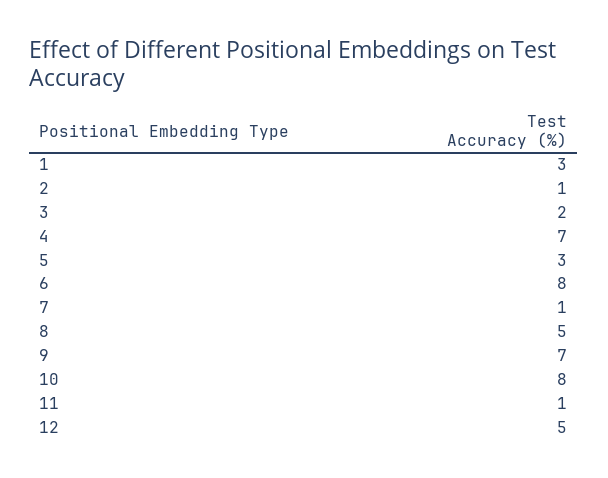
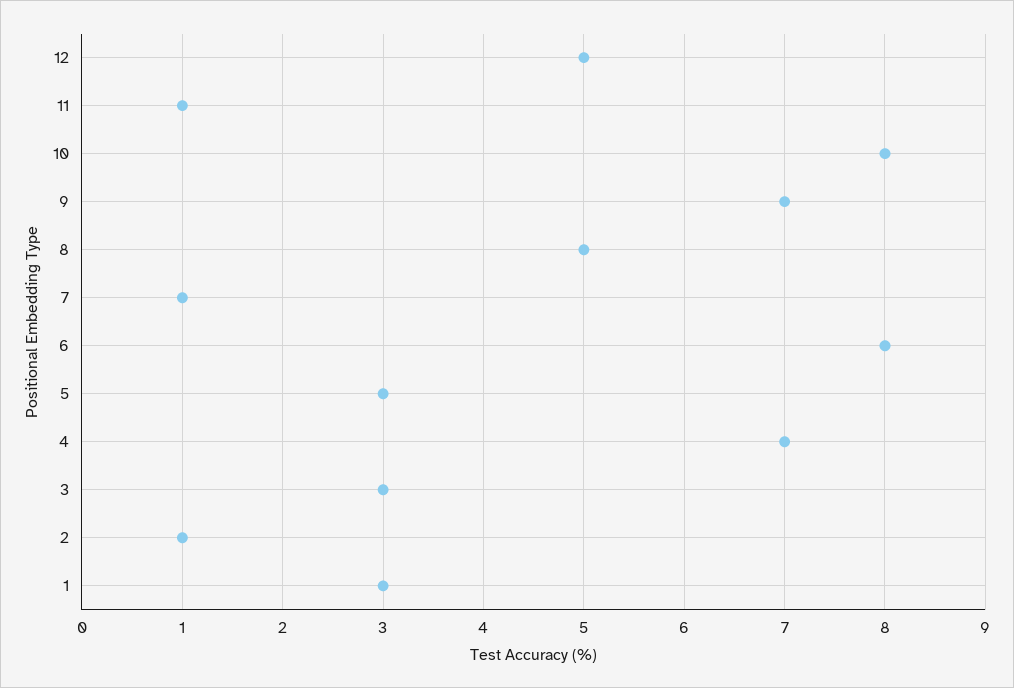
  {
    "1": 3,
    "2": 1,
-   "3": 2,
+   "3": 3,
    "4": 7,
    "5": 3,
    "6": 8,
    "7": 1,
    "8": 5,
    "9": 7,
    "10": 8,
    "11": 1,
    "12": 5
  }

